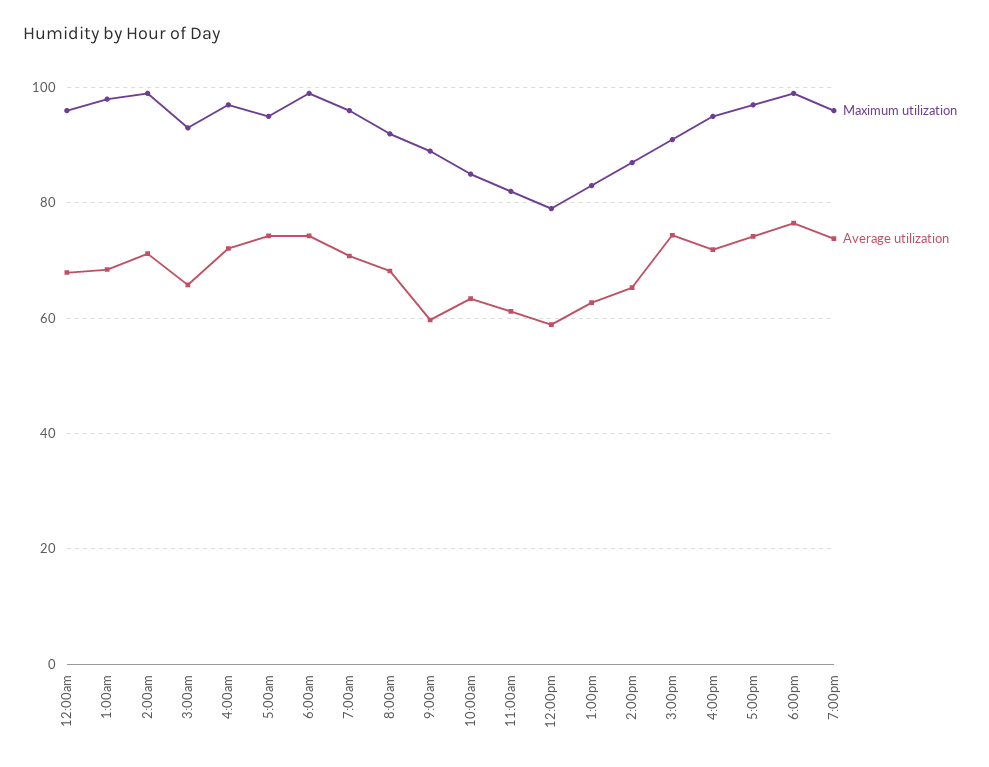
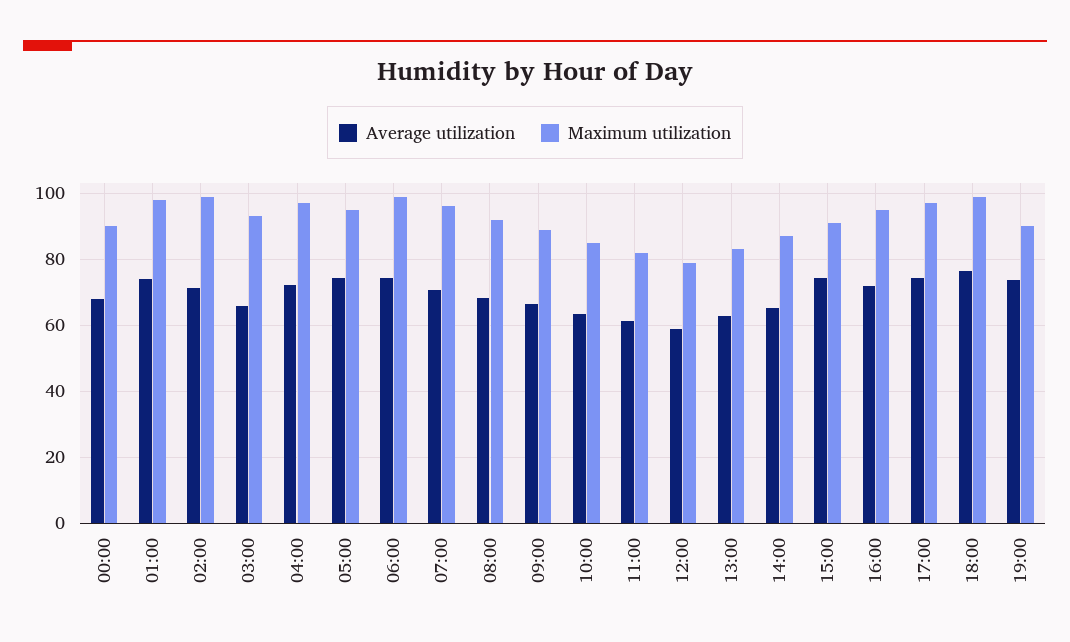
  {
    "Maximum utilization": {
-     "12:00am": 96,
+     "12:00am": 90,
      "1:00am": 98,
      "2:00am": 100,
      "3:00am": 94,
      "4:00am": 98,
      "5:00am": 96,
      "6:00am": 100,
      "7:00am": 96,
      "8:00am": 92,
      "9:00am": 90,
      "10:00am": 86,
      "11:00am": 82,
      "12:00pm": 80,
      "1:00pm": 84,
      "2:00pm": 88,
      "3:00pm": 92,
      "4:00pm": 96,
      "5:00pm": 98,
      "6:00pm": 100,
-     "7:00pm": 96
+     "7:00pm": 90
    },
    "Average utilization": {
      "12:00am": 68,
-     "1:00am": 68,
+     "1:00am": 74,
      "2:00am": 72,
      "3:00am": 66,
      "4:00am": 72,
      "5:00am": 74,
      "6:00am": 74,
      "7:00am": 70,
      "8:00am": 68,
-     "9:00am": 60,
+     "9:00am": 66,
      "10:00am": 64,
      "11:00am": 62,
      "12:00pm": 58,
      "1:00pm": 62,
      "2:00pm": 66,
      "3:00pm": 74,
      "4:00pm": 72,
      "5:00pm": 74,
      "6:00pm": 76,
      "7:00pm": 74
    }
  }

